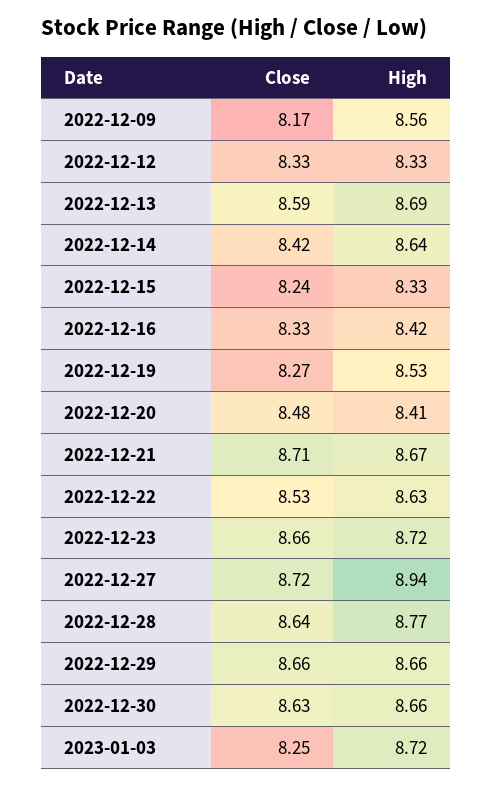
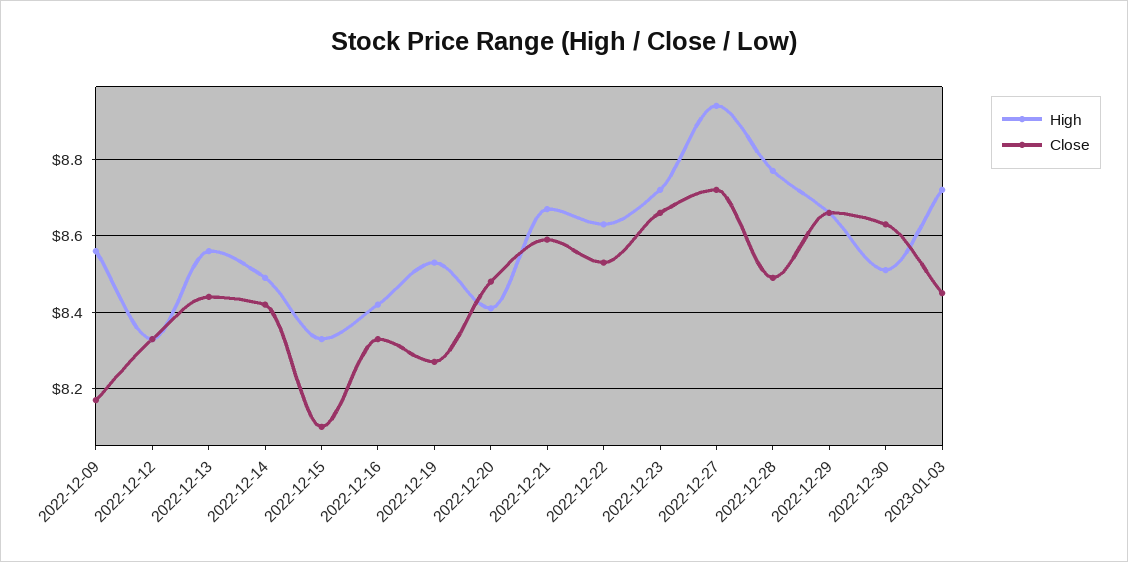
  {
    "Close": {
      "2022-12-09": 8.17,
      "2022-12-12": 8.33,
-     "2022-12-13": 8.59,
+     "2022-12-13": 8.45,
      "2022-12-14": 8.42,
-     "2022-12-15": 8.24,
+     "2022-12-15": 8.1,
      "2022-12-16": 8.33,
      "2022-12-19": 8.27,
      "2022-12-20": 8.48,
-     "2022-12-21": 8.71,
+     "2022-12-21": 8.6,
      "2022-12-22": 8.53,
      "2022-12-23": 8.66,
      "2022-12-27": 8.72,
-     "2022-12-28": 8.64,
+     "2022-12-28": 8.5,
      "2022-12-29": 8.66,
      "2022-12-30": 8.63,
-     "2023-01-03": 8.25
+     "2023-01-03": 8.45
    },
    "High": {
      "2022-12-09": 8.56,
      "2022-12-12": 8.33,
-     "2022-12-13": 8.69,
+     "2022-12-13": 8.55,
-     "2022-12-14": 8.64,
+     "2022-12-14": 8.5,
      "2022-12-15": 8.33,
      "2022-12-16": 8.42,
      "2022-12-19": 8.53,
      "2022-12-20": 8.41,
      "2022-12-21": 8.67,
      "2022-12-22": 8.63,
      "2022-12-23": 8.72,
      "2022-12-27": 8.94,
      "2022-12-28": 8.77,
      "2022-12-29": 8.66,
-     "2022-12-30": 8.66,
+     "2022-12-30": 8.5,
      "2023-01-03": 8.72
    }
  }

